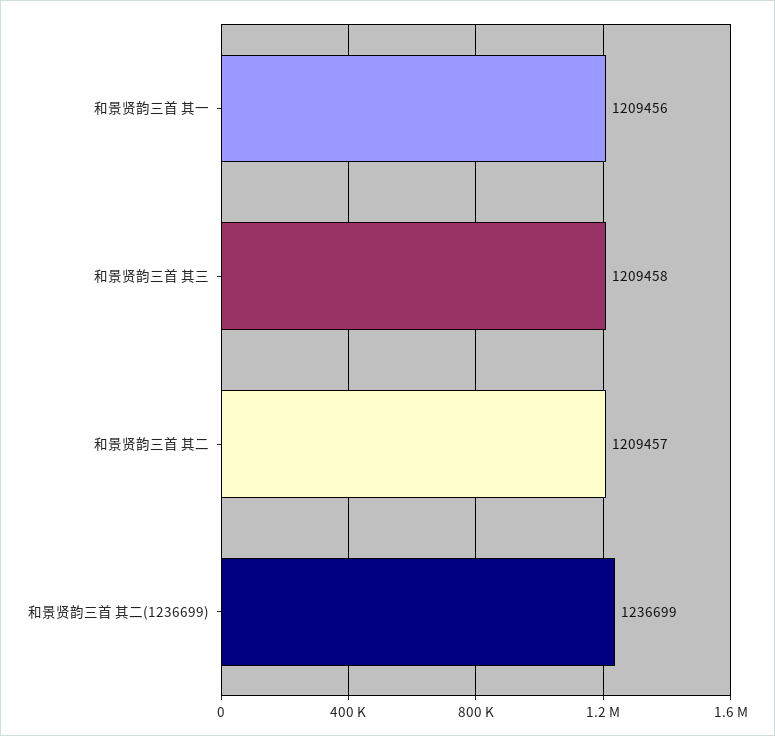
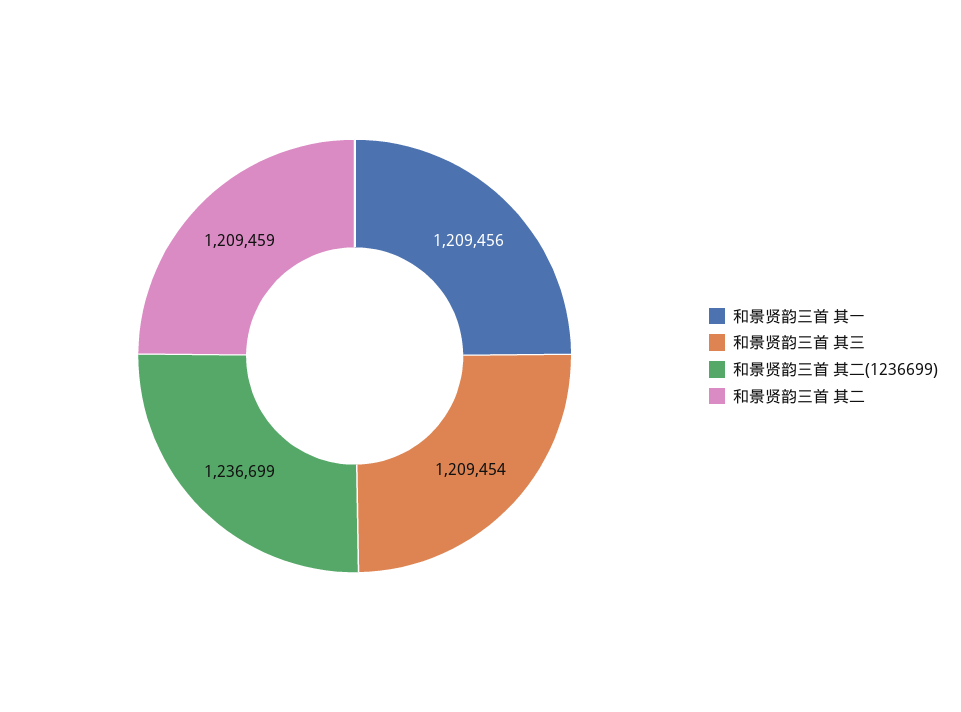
  {
    "和景贤韵三首 其一": 1209456,
-   "和景贤韵三首 其三": 1209458,
+   "和景贤韵三首 其三": 1209454,
-   "和景贤韵三首 其二": 1209457,
+   "和景贤韵三首 其二": 1209459,
    "和景贤韵三首 其二(1236699)": 1236699
  }

